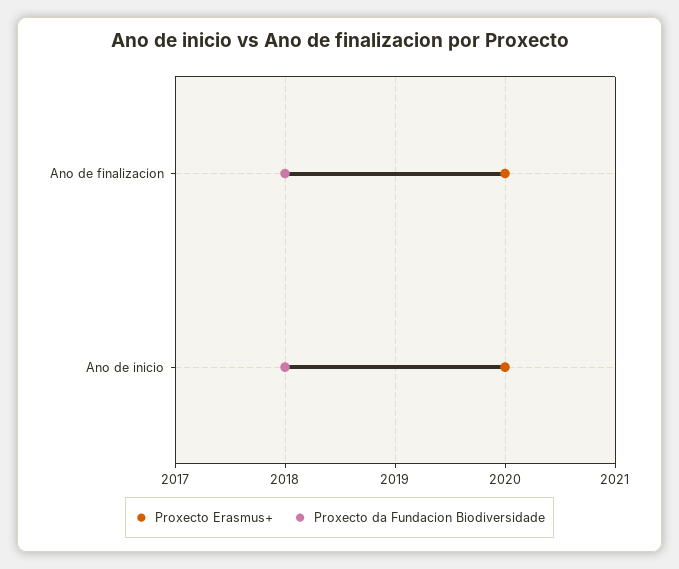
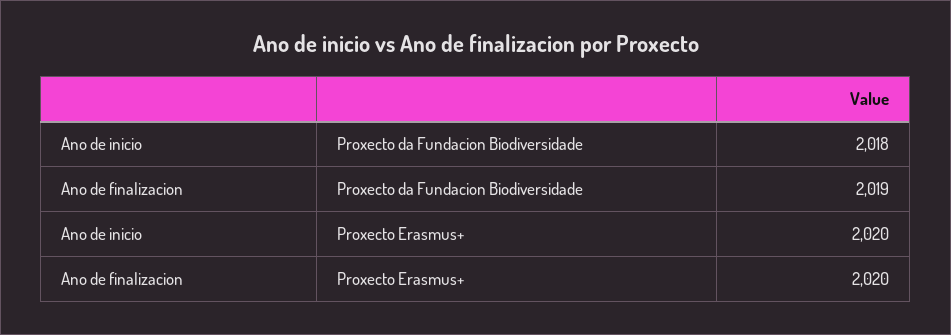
  {
    "Proxecto Erasmus+": {
      "Ano de finalizacion": 2020,
      "Ano de inicio": 2020
    },
    "Proxecto da Fundacion Biodiversidade": {
-     "Ano de finalizacion": 2018,
+     "Ano de finalizacion": 2019,
      "Ano de inicio": 2018
    }
  }

